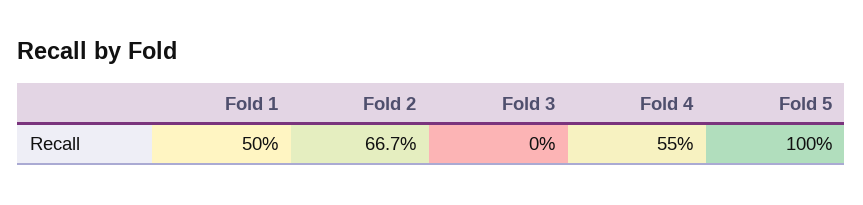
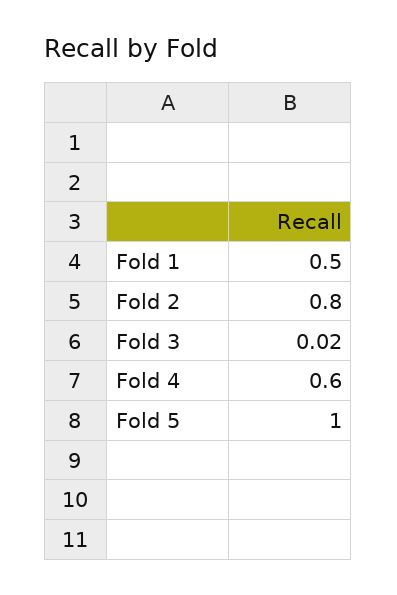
  {
    "Fold 1": 0.5,
-   "Fold 2": 0.667,
+   "Fold 2": 0.8,
-   "Fold 3": 0,
+   "Fold 3": 0.02,
-   "Fold 4": 0.55,
+   "Fold 4": 0.6,
    "Fold 5": 1
  }

